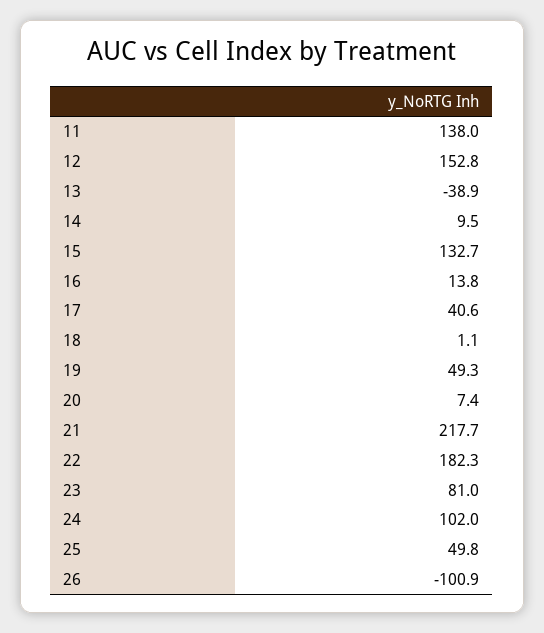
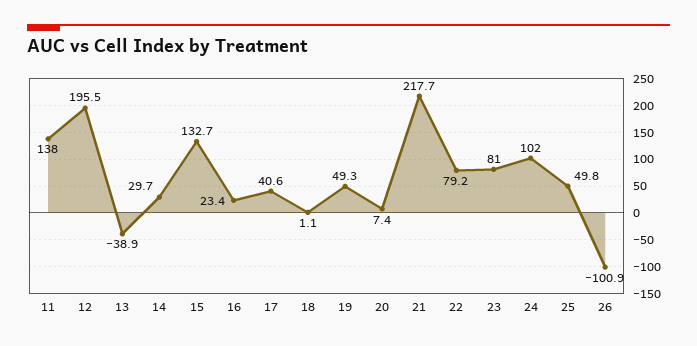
  {
    "11": 138,
-   "12": 152.8,
+   "12": 195.5,
    "13": -38.9,
-   "14": 9.5,
+   "14": 29.7,
    "15": 132.7,
-   "16": 13.8,
+   "16": 23.4,
    "17": 40.6,
    "18": 1.1,
    "19": 49.3,
    "20": 7.4,
    "21": 217.7,
-   "22": 182.3,
+   "22": 79.2,
    "23": 81,
    "24": 102,
    "25": 49.8,
    "26": -100.9
  }

